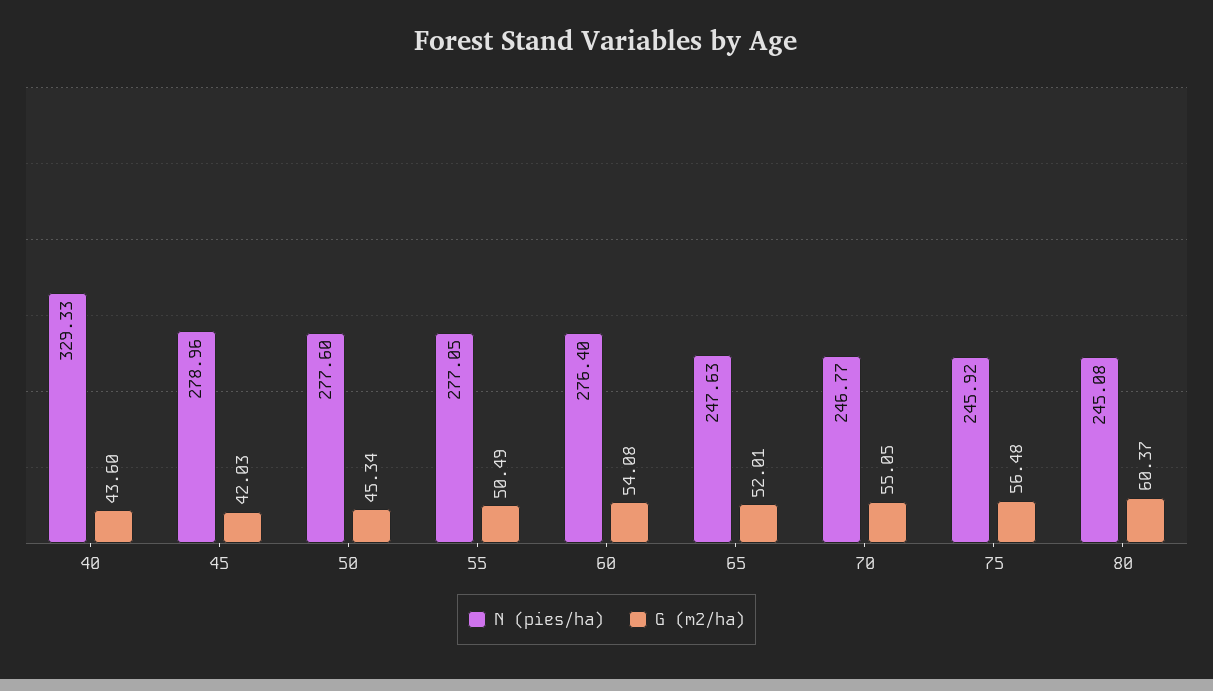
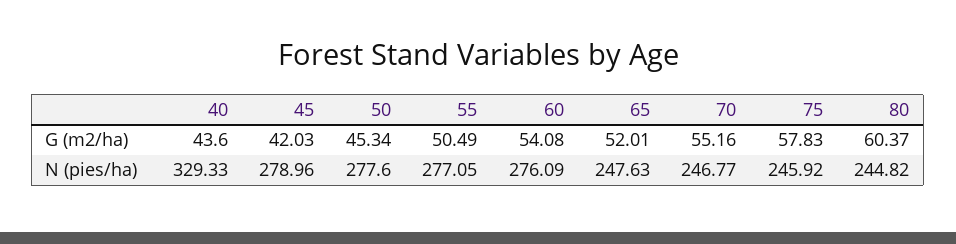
  {
    "N (pies/ha)": {
      "40": 329.33,
      "45": 278.96,
      "50": 277.6,
      "55": 277.05,
-     "60": 276.4,
+     "60": 276.09,
      "65": 247.63,
      "70": 246.77,
      "75": 245.92,
-     "80": 245.08
+     "80": 244.82
    },
    "G (m2/ha)": {
      "40": 43.6,
      "45": 42.03,
      "50": 45.34,
      "55": 50.49,
      "60": 54.08,
      "65": 52.01,
-     "70": 55.05,
+     "70": 55.16,
-     "75": 56.48,
+     "75": 57.83,
      "80": 60.37
    }
  }

